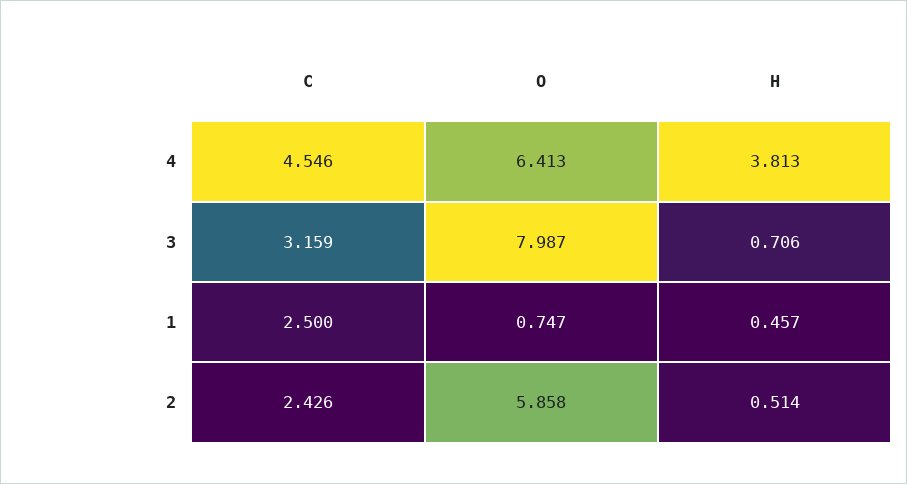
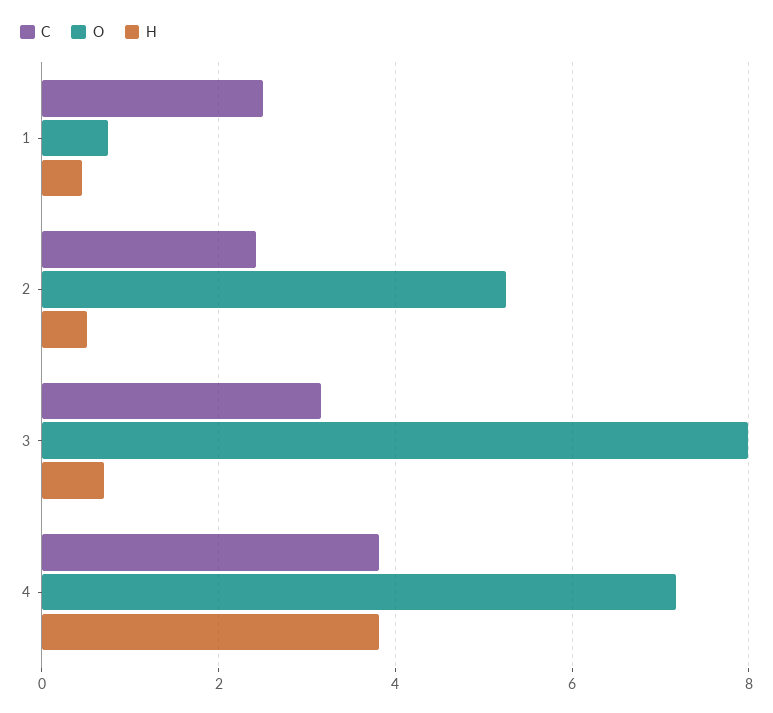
  {
    "C": {
-     "4": 4.546,
+     "4": 3.8,
      "3": 3.159,
      "1": 2.5,
      "2": 2.426
    },
    "O": {
-     "4": 6.413,
+     "4": 7.2,
      "3": 7.987,
      "1": 0.747,
-     "2": 5.858
+     "2": 5.2
    },
    "H": {
      "4": 3.813,
      "3": 0.706,
      "1": 0.457,
      "2": 0.514
    }
  }

